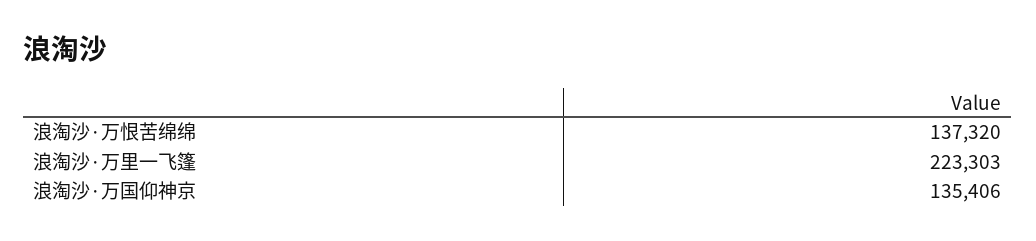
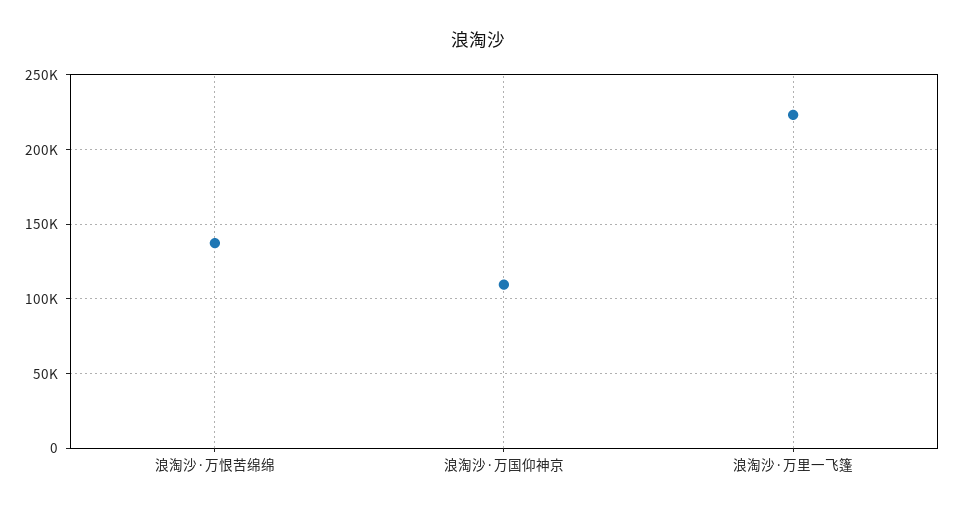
  {
    "浪淘沙·万恨苦绵绵": 137320,
    "浪淘沙·万里一飞篷": 223303,
-   "浪淘沙·万国仰神京": 135406
+   "浪淘沙·万国仰神京": 110000
  }

